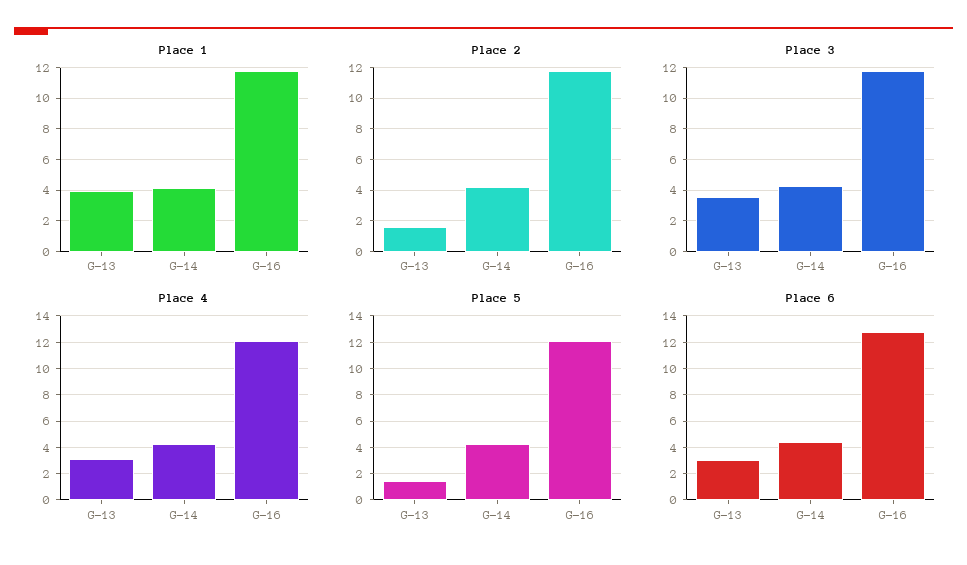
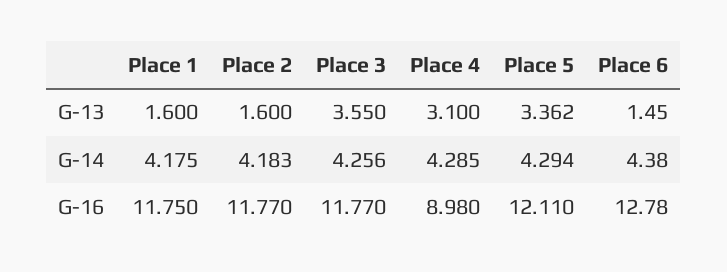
  {
    "Place 1": {
-     "G-13": 4,
+     "G-13": 1.6,
      "G-14": 4.175,
      "G-16": 11.75
    },
    "Place 2": {
      "G-13": 1.6,
      "G-14": 4.183,
      "G-16": 11.77
    },
    "Place 3": {
      "G-13": 3.55,
      "G-14": 4.256,
      "G-16": 11.77
    },
    "Place 4": {
      "G-13": 3.1,
      "G-14": 4.285,
-     "G-16": 12
+     "G-16": 8.98
    },
    "Place 5": {
-     "G-13": 1.5,
+     "G-13": 3.362,
      "G-14": 4.294,
      "G-16": 12.11
    },
    "Place 6": {
-     "G-13": 3,
+     "G-13": 1.45,
      "G-14": 4.38,
      "G-16": 12.78
    }
  }

